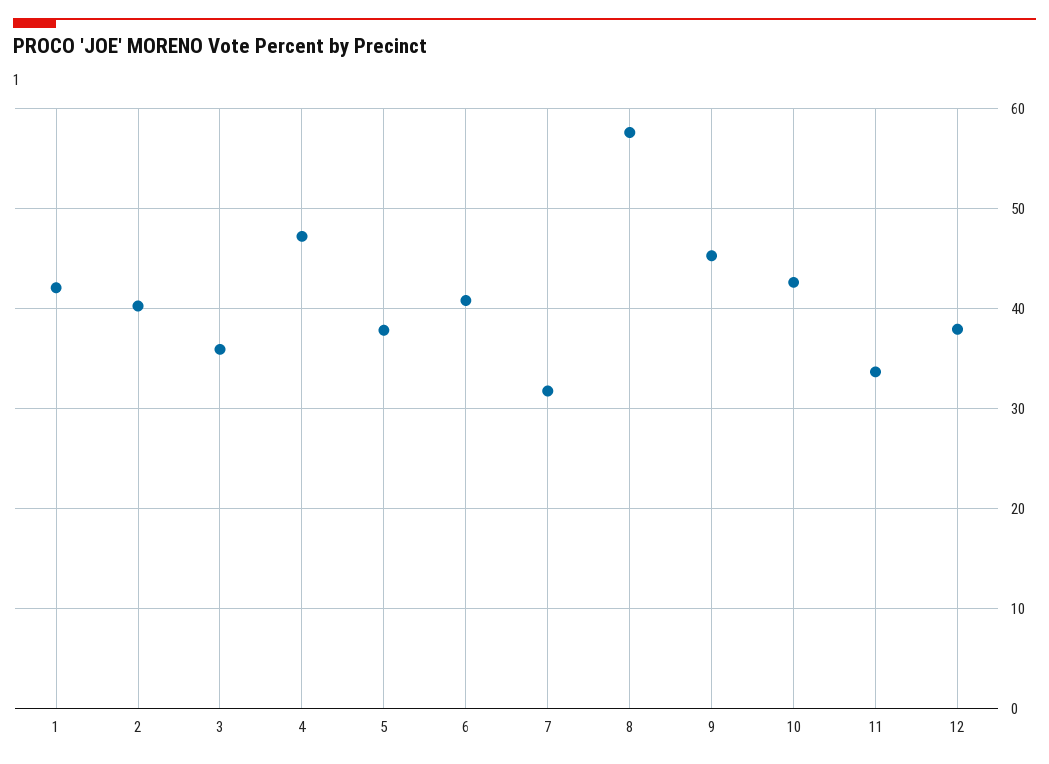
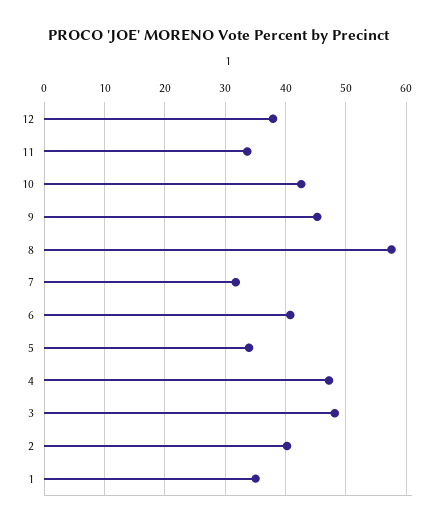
  {
-   "1": 42,
+   "1": 35,
    "2": 40,
-   "3": 36,
+   "3": 48,
    "4": 47,
-   "5": 38,
+   "5": 34,
    "6": 41,
    "7": 32,
    "8": 58,
    "9": 45,
    "10": 43,
    "11": 34,
    "12": 38
  }

